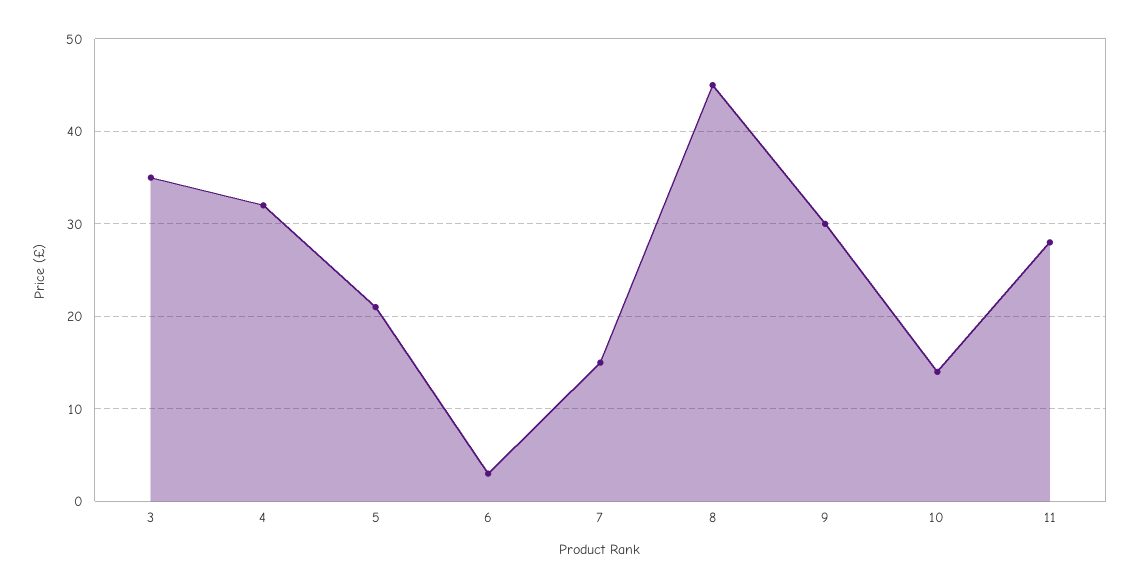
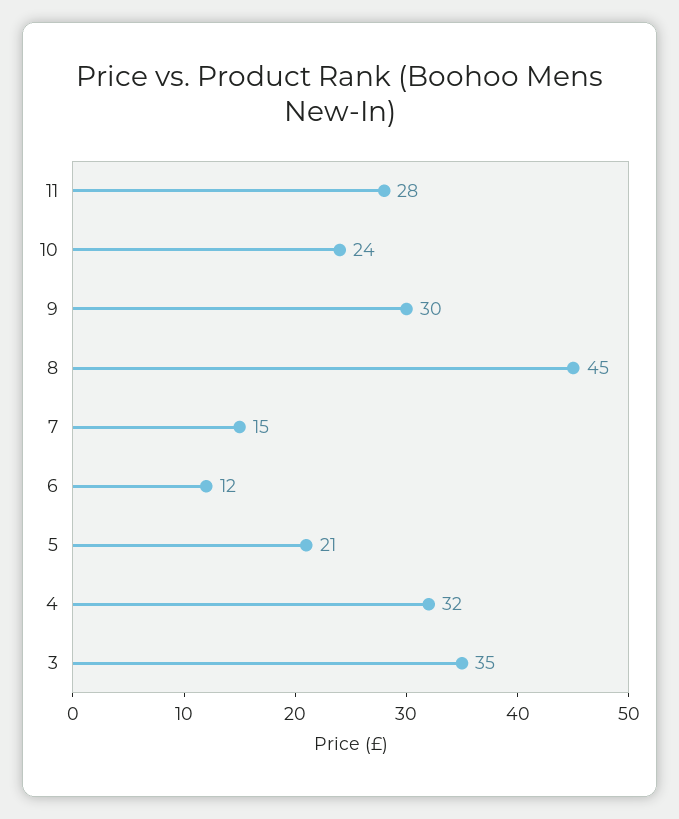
  {
    "3": 35,
    "4": 32,
    "5": 21,
-   "6": 3,
+   "6": 12,
    "7": 15,
    "8": 45,
    "9": 30,
-   "10": 14,
+   "10": 24,
    "11": 28
  }

